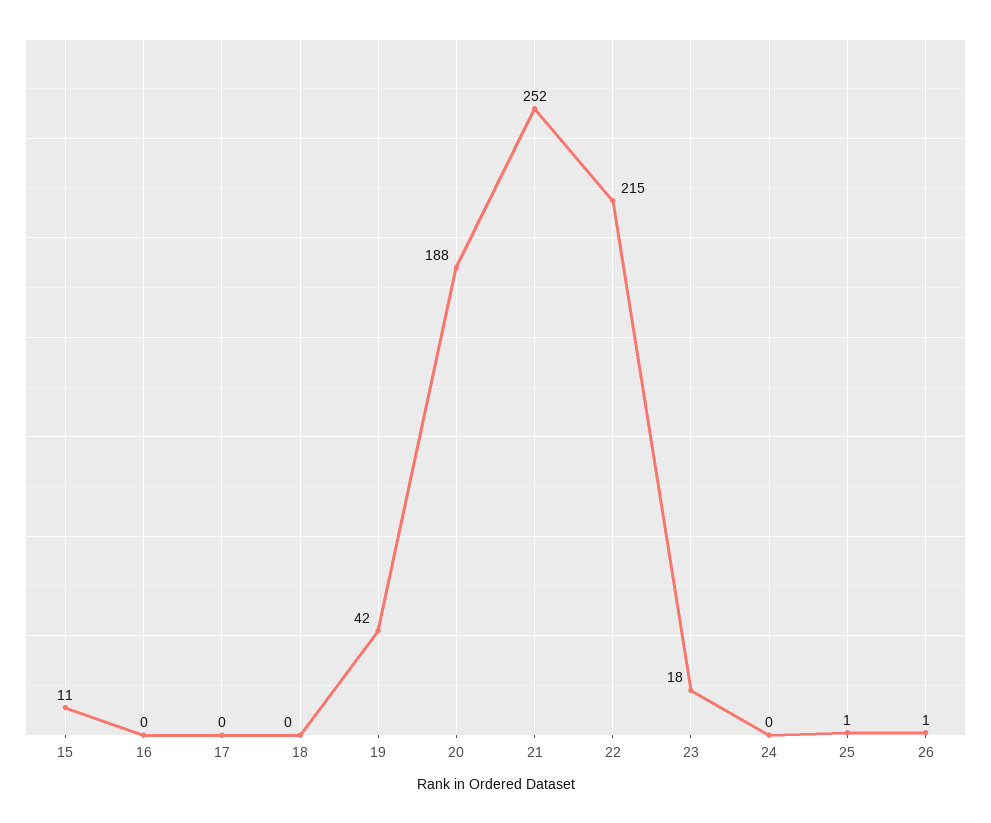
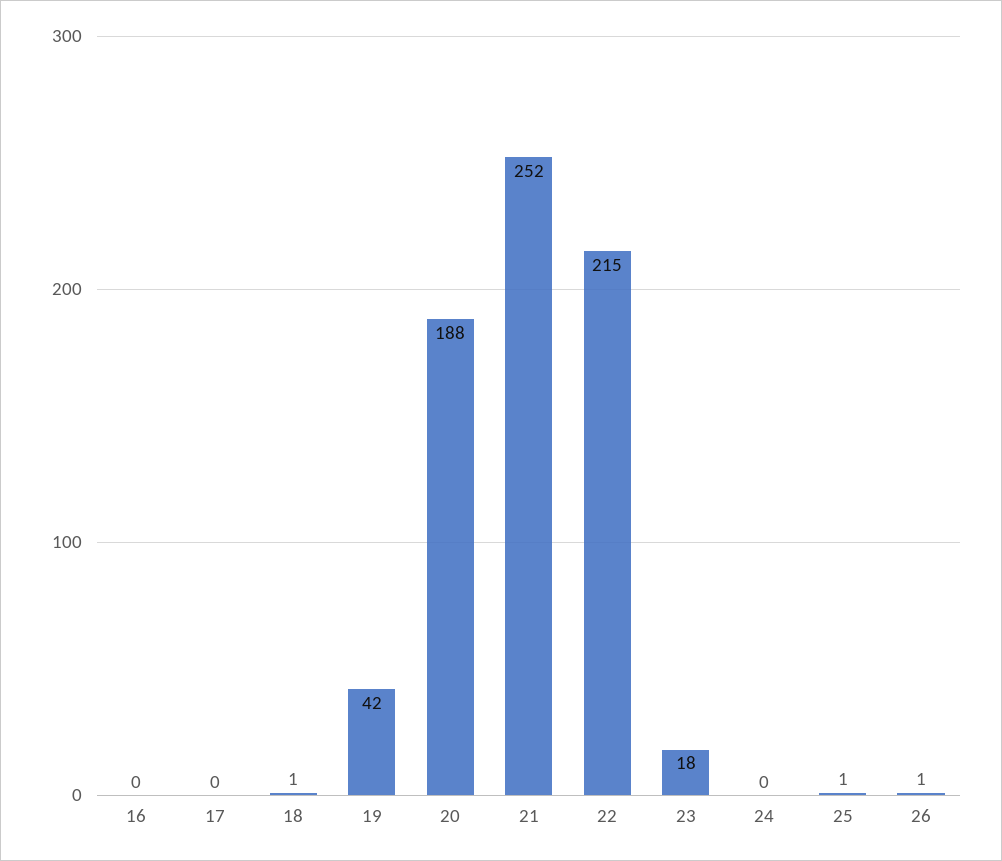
  {
-   "15": 11,
    "16": 0,
    "17": 0,
-   "18": 0,
+   "18": 1,
    "19": 42,
    "20": 188,
    "21": 252,
    "22": 215,
    "23": 18,
    "24": 0,
    "25": 1,
    "26": 1
  }

